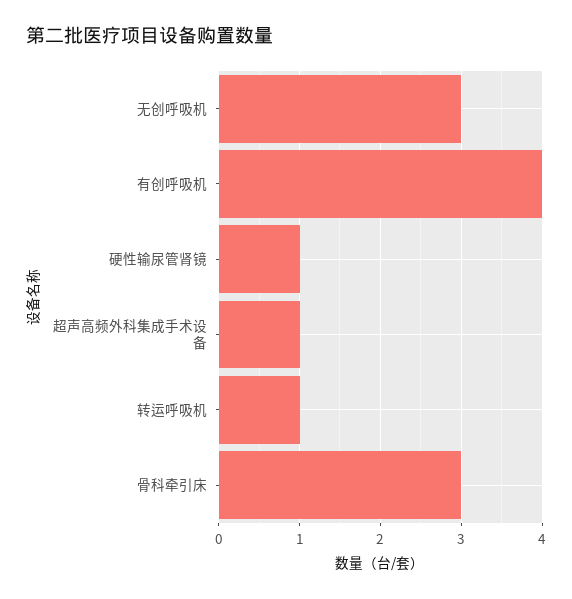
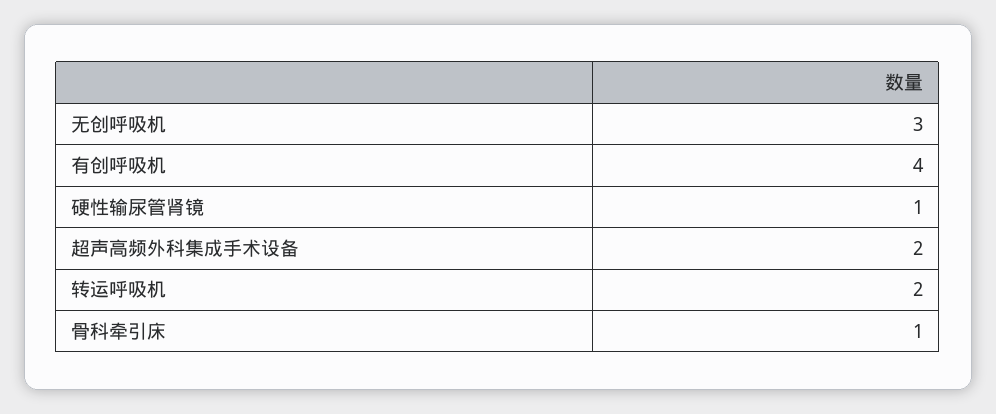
  {
    "无创呼吸机": 3,
    "有创呼吸机": 4,
    "硬性输尿管肾镜": 1,
-   "超声高频外科集成手术设备": 1,
+   "超声高频外科集成手术设备": 2,
-   "转运呼吸机": 1,
+   "转运呼吸机": 2,
-   "骨科牵引床": 3
+   "骨科牵引床": 1
  }

